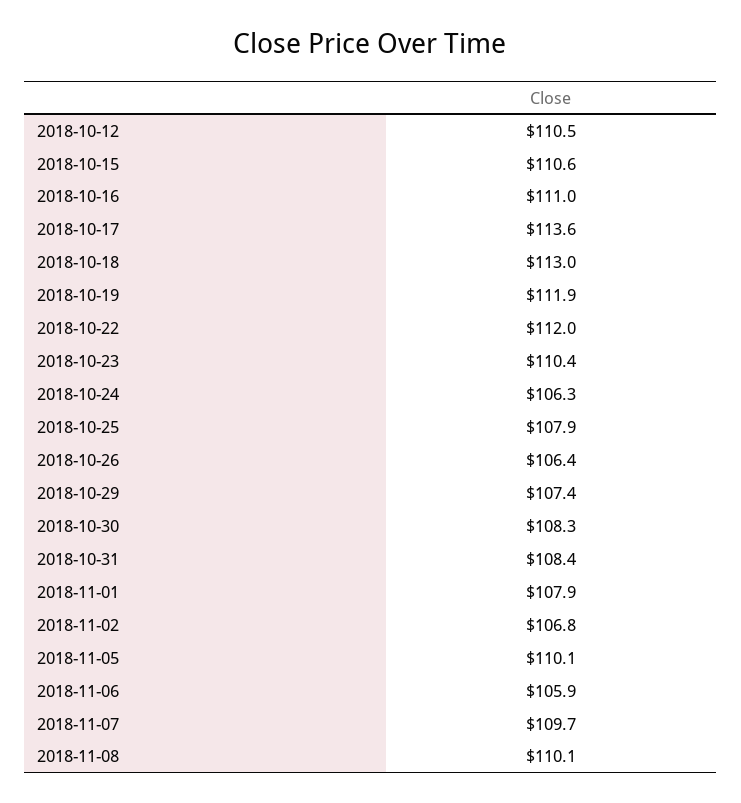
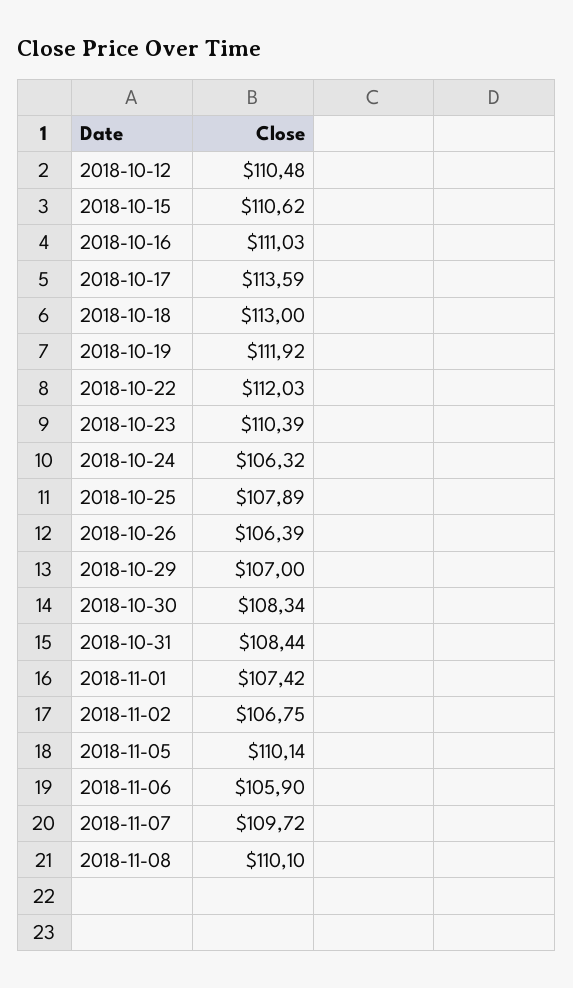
  {
    "2018-10-12": 110.48,
    "2018-10-15": 110.62,
    "2018-10-16": 111.03,
    "2018-10-17": 113.59,
    "2018-10-18": 113,
    "2018-10-19": 111.92,
    "2018-10-22": 112.03,
    "2018-10-23": 110.39,
    "2018-10-24": 106.32,
    "2018-10-25": 107.89,
    "2018-10-26": 106.39,
-   "2018-10-29": 107.4,
+   "2018-10-29": 107,
    "2018-10-30": 108.34,
    "2018-10-31": 108.44,
-   "2018-11-01": 107.9,
+   "2018-11-01": 107.42,
    "2018-11-02": 106.75,
    "2018-11-05": 110.14,
    "2018-11-06": 105.9,
    "2018-11-07": 109.72,
    "2018-11-08": 110.1
  }

